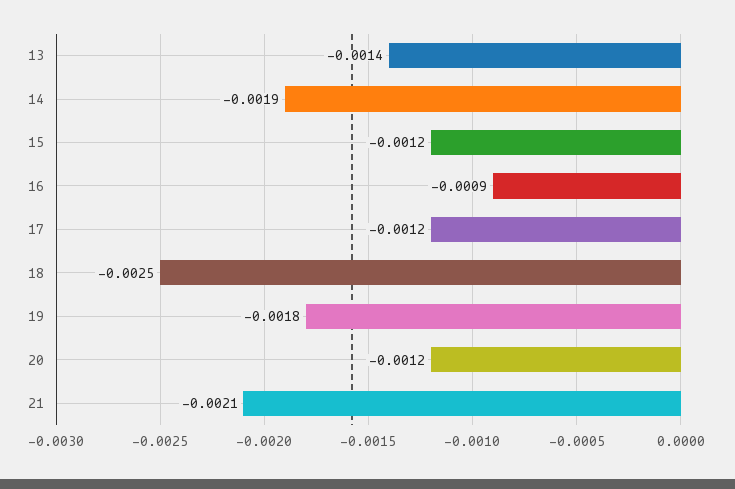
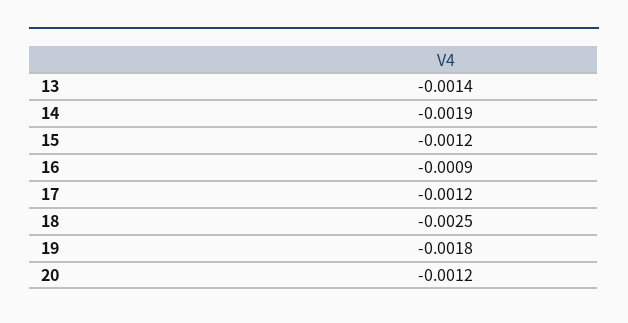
  {
    "13": -0.0014,
    "14": -0.0019,
    "15": -0.0012,
    "16": -0.0009,
    "17": -0.0012,
    "18": -0.0025,
    "19": -0.0018,
-   "20": -0.0012,
+   "20": -0.0012
-   "21": -0.0021
  }

